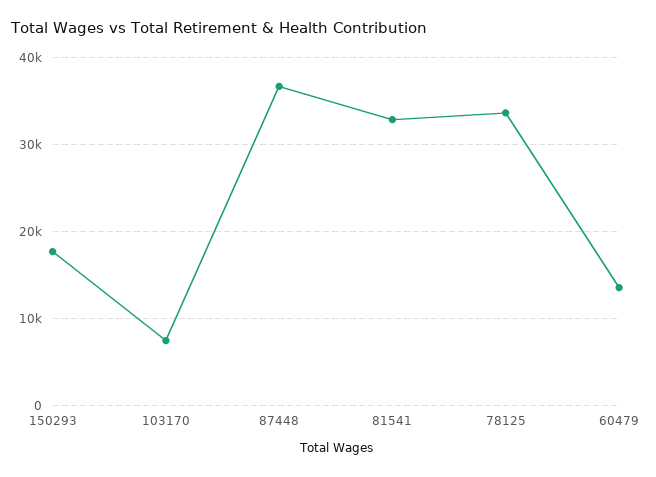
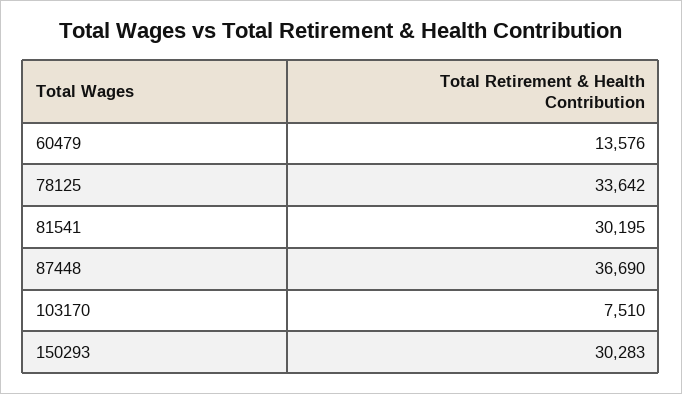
  {
-   "150293": 18000,
+   "150293": 30283,
    "103170": 7510,
    "87448": 36690,
-   "81541": 33000,
+   "81541": 30195,
    "78125": 33642,
    "60479": 13576
  }

